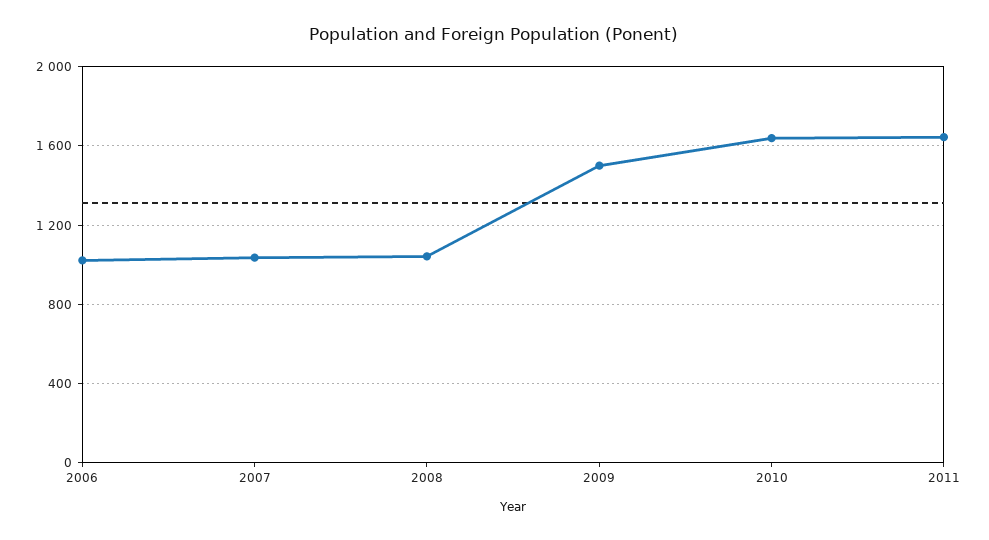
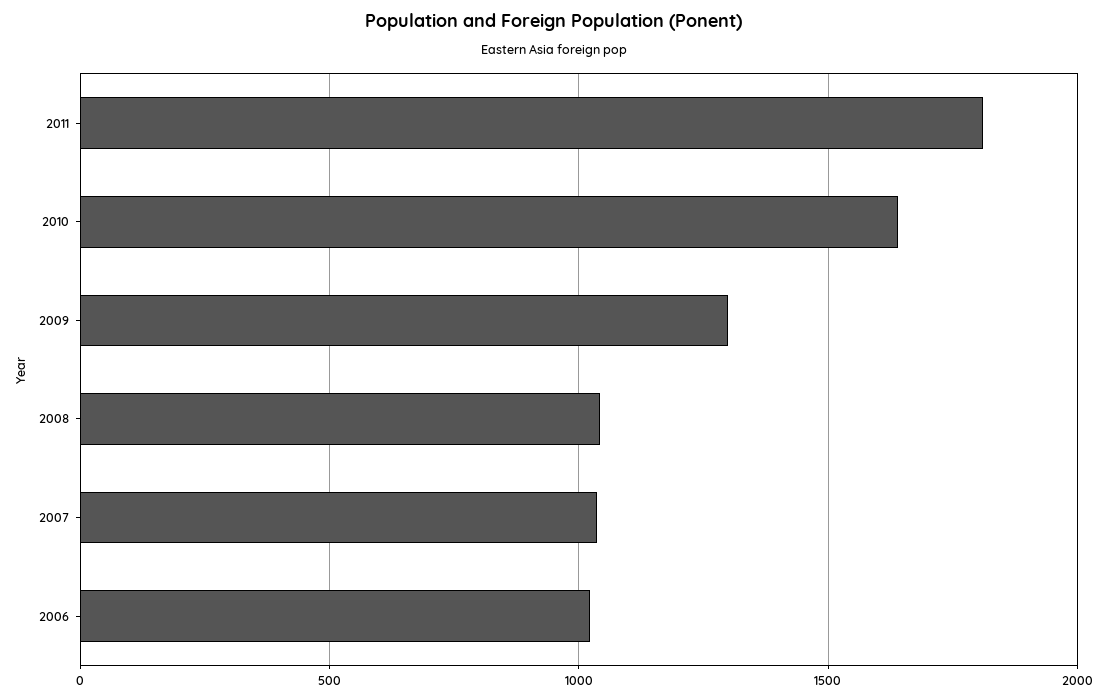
  {
    "2006": 1000,
    "2007": 1050,
    "2008": 1050,
-   "2009": 1500,
+   "2009": 1300,
    "2010": 1650,
-   "2011": 1650
+   "2011": 1800
  }

